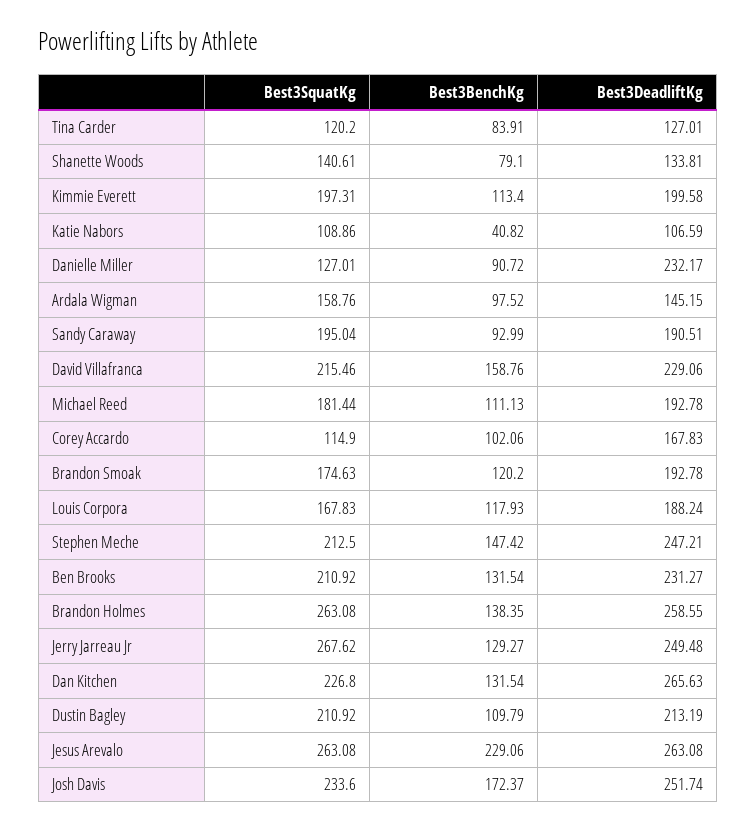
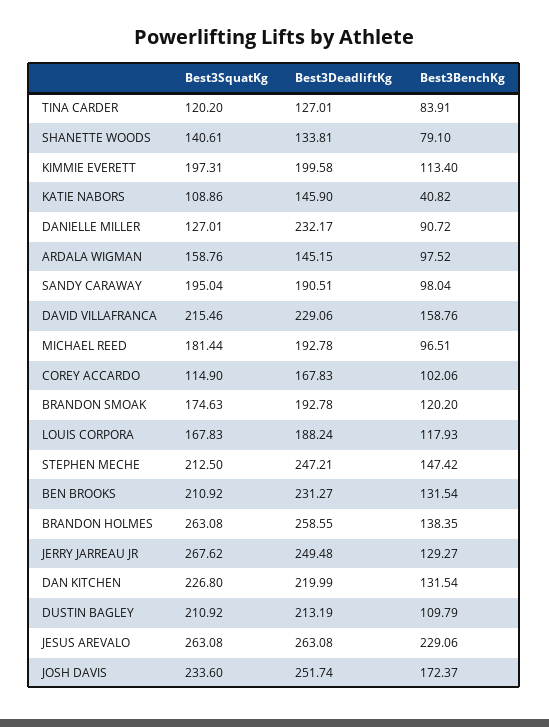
  {
    "Best3SquatKg": {
      "Tina Carder": 120.2,
      "Shanette Woods": 140.61,
      "Kimmie Everett": 197.31,
      "Katie Nabors": 108.86,
      "Danielle Miller": 127.01,
      "Ardala Wigman": 158.76,
      "Sandy Caraway": 195.04,
      "David Villafranca": 215.46,
      "Michael Reed": 181.44,
      "Corey Accardo": 114.9,
      "Brandon Smoak": 174.63,
      "Louis Corpora": 167.83,
      "Stephen Meche": 212.5,
      "Ben Brooks": 210.92,
      "Brandon Holmes": 263.08,
      "Jerry Jarreau Jr": 267.62,
      "Dan Kitchen": 226.8,
      "Dustin Bagley": 210.92,
      "Jesus Arevalo": 263.08,
      "Josh Davis": 233.6
    },
    "Best3BenchKg": {
      "Tina Carder": 83.91,
      "Shanette Woods": 79.1,
      "Kimmie Everett": 113.4,
      "Katie Nabors": 40.82,
      "Danielle Miller": 90.72,
      "Ardala Wigman": 97.52,
-     "Sandy Caraway": 92.99,
+     "Sandy Caraway": 98.04,
      "David Villafranca": 158.76,
-     "Michael Reed": 111.13,
+     "Michael Reed": 96.51,
      "Corey Accardo": 102.06,
      "Brandon Smoak": 120.2,
      "Louis Corpora": 117.93,
      "Stephen Meche": 147.42,
      "Ben Brooks": 131.54,
      "Brandon Holmes": 138.35,
      "Jerry Jarreau Jr": 129.27,
      "Dan Kitchen": 131.54,
      "Dustin Bagley": 109.79,
      "Jesus Arevalo": 229.06,
      "Josh Davis": 172.37
    },
    "Best3DeadliftKg": {
      "Tina Carder": 127.01,
      "Shanette Woods": 133.81,
      "Kimmie Everett": 199.58,
-     "Katie Nabors": 106.59,
+     "Katie Nabors": 145.9,
      "Danielle Miller": 232.17,
      "Ardala Wigman": 145.15,
      "Sandy Caraway": 190.51,
      "David Villafranca": 229.06,
      "Michael Reed": 192.78,
      "Corey Accardo": 167.83,
      "Brandon Smoak": 192.78,
      "Louis Corpora": 188.24,
      "Stephen Meche": 247.21,
      "Ben Brooks": 231.27,
      "Brandon Holmes": 258.55,
      "Jerry Jarreau Jr": 249.48,
-     "Dan Kitchen": 265.63,
+     "Dan Kitchen": 219.99,
      "Dustin Bagley": 213.19,
      "Jesus Arevalo": 263.08,
      "Josh Davis": 251.74
    }
  }

